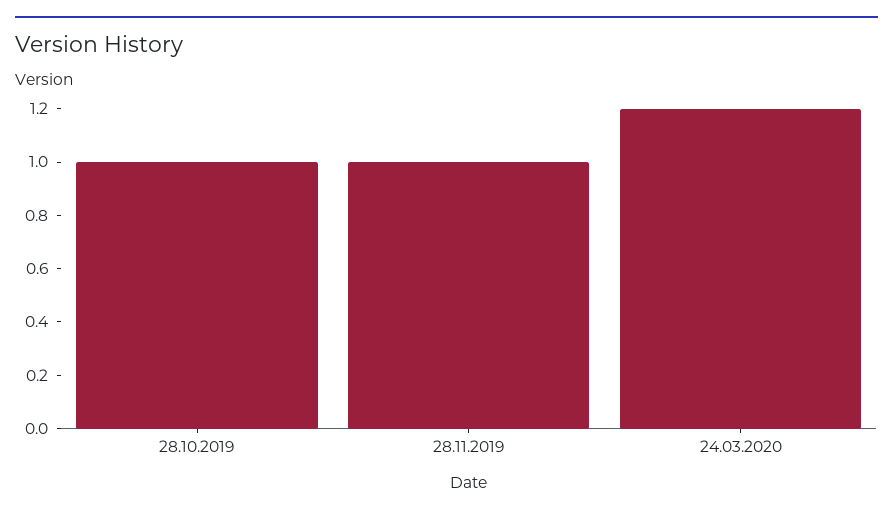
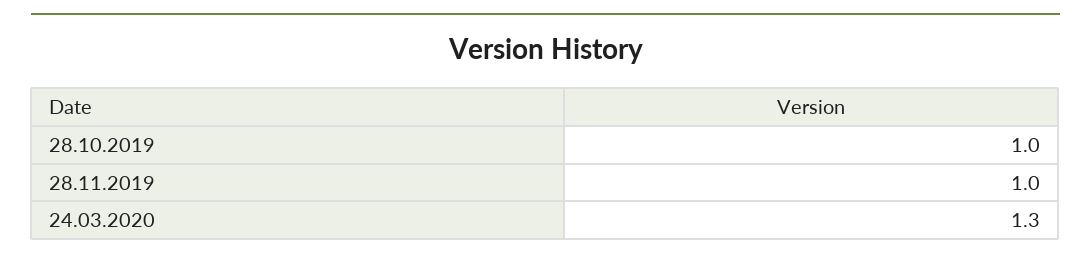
  {
    "28.10.2019": 1,
    "28.11.2019": 1,
-   "24.03.2020": 1.2
+   "24.03.2020": 1.3
  }

